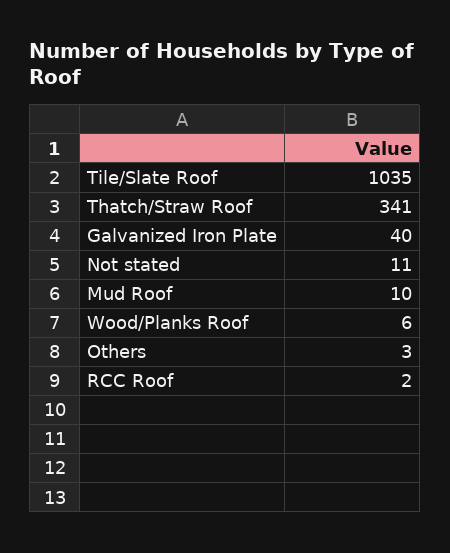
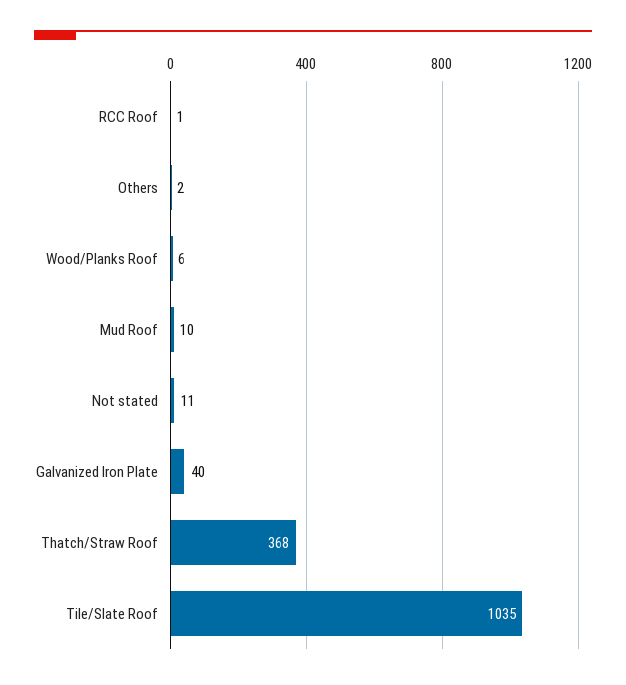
  {
    "Tile/Slate Roof": 1035,
-   "Thatch/Straw Roof": 341,
+   "Thatch/Straw Roof": 368,
    "Galvanized Iron Plate": 40,
    "Not stated": 11,
    "Mud Roof": 10,
    "Wood/Planks Roof": 6,
-   "Others": 3,
+   "Others": 2,
-   "RCC Roof": 2
+   "RCC Roof": 1
  }

